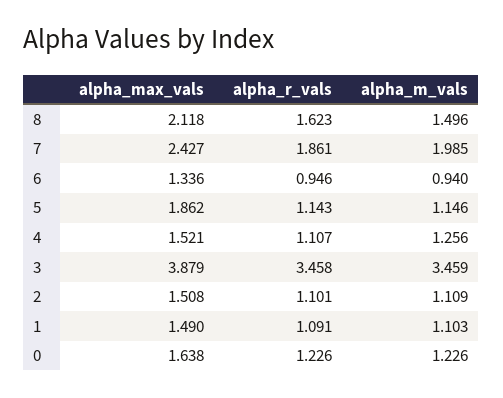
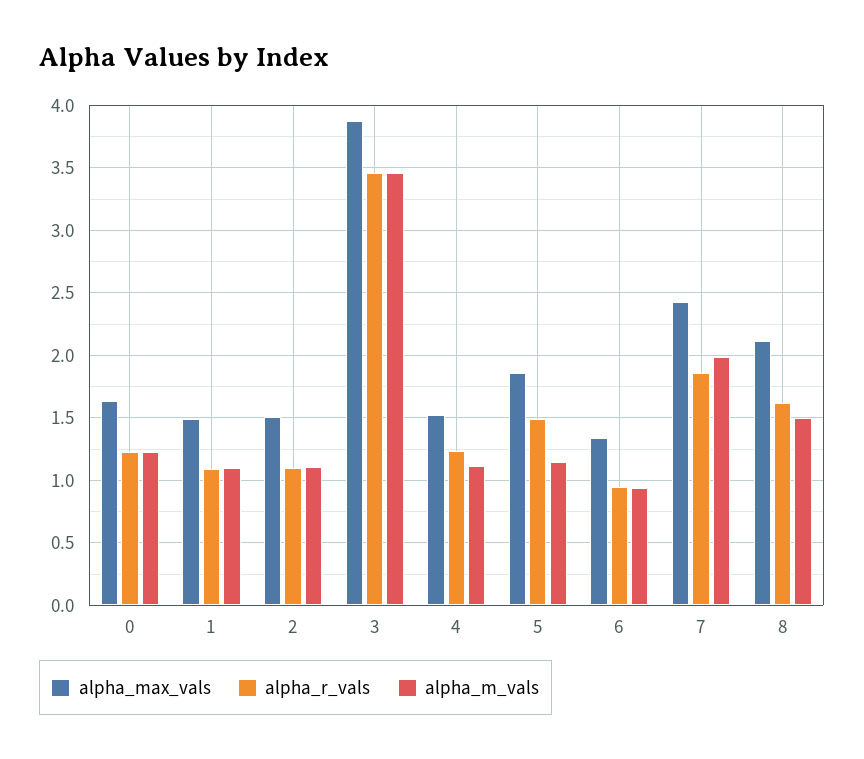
  {
    "alpha_max_vals": {
      "8": 2.118,
      "7": 2.427,
      "6": 1.336,
      "5": 1.862,
      "4": 1.521,
      "3": 3.879,
      "2": 1.508,
      "1": 1.49,
      "0": 1.638
    },
    "alpha_r_vals": {
      "8": 1.623,
      "7": 1.861,
      "6": 0.946,
-     "5": 1.143,
+     "5": 1.5,
-     "4": 1.107,
+     "4": 1.25,
      "3": 3.458,
      "2": 1.101,
      "1": 1.091,
      "0": 1.226
    },
    "alpha_m_vals": {
      "8": 1.496,
      "7": 1.985,
      "6": 0.94,
      "5": 1.146,
-     "4": 1.256,
+     "4": 1.1,
      "3": 3.459,
      "2": 1.109,
      "1": 1.103,
      "0": 1.226
    }
  }

